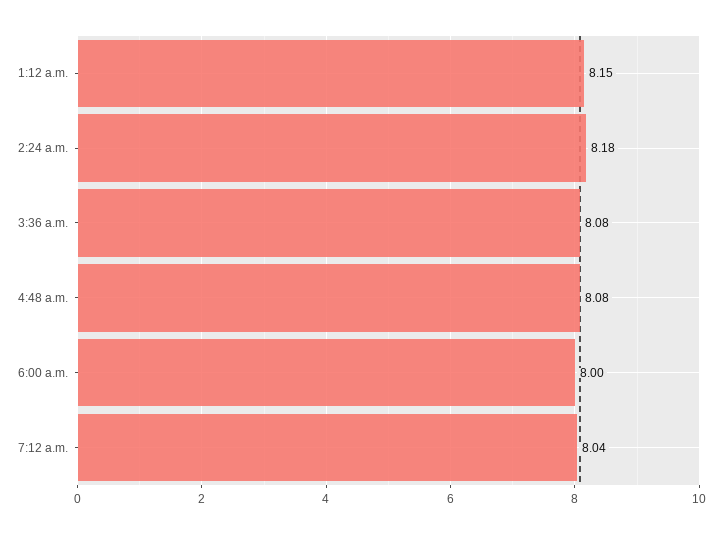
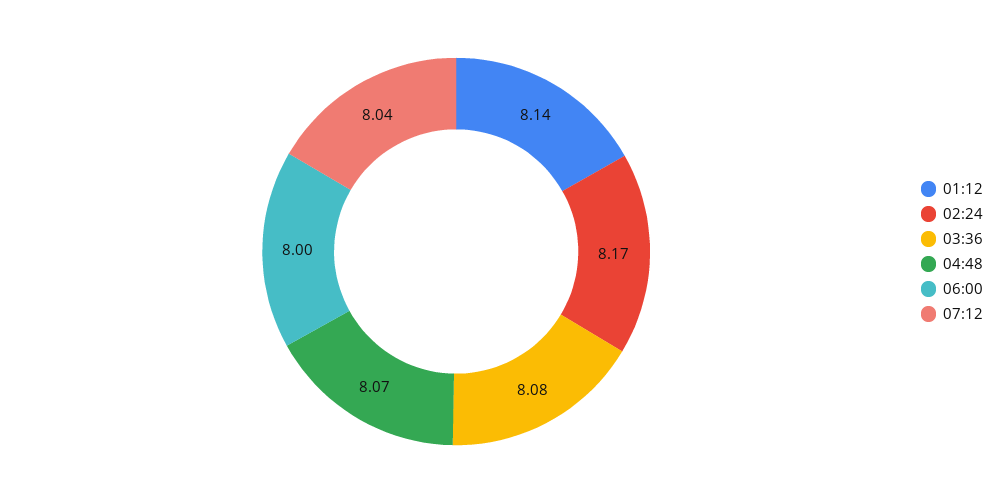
  {
-   "1:12 a.m.": 8.15,
+   "1:12 a.m.": 8.14,
-   "2:24 a.m.": 8.18,
+   "2:24 a.m.": 8.17,
    "3:36 a.m.": 8.08,
-   "4:48 a.m.": 8.08,
+   "4:48 a.m.": 8.07,
    "6:00 a.m.": 8,
    "7:12 a.m.": 8.04
  }

